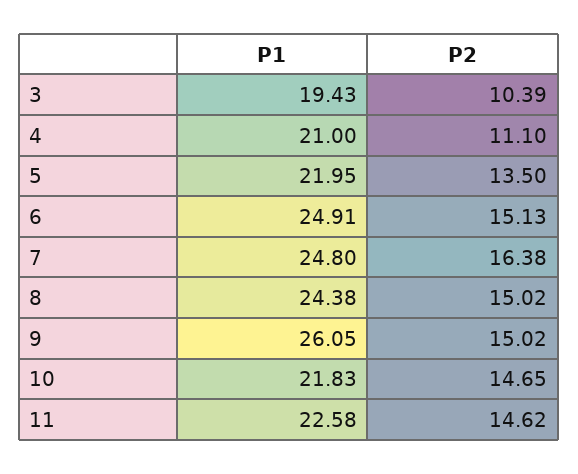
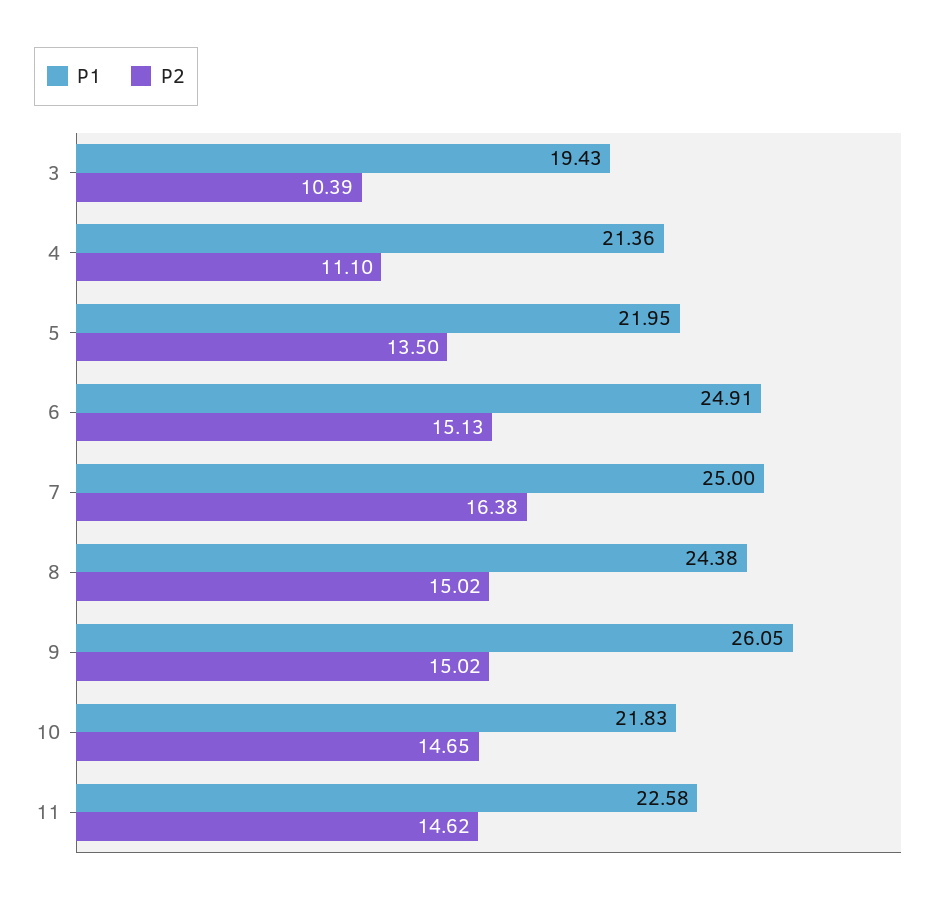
  {
    "P1": {
      "3": 19.43,
-     "4": 21,
+     "4": 21.36,
      "5": 21.95,
      "6": 24.91,
-     "7": 24.8,
+     "7": 25,
      "8": 24.38,
      "9": 26.05,
      "10": 21.83,
      "11": 22.58
    },
    "P2": {
      "3": 10.39,
      "4": 11.1,
      "5": 13.5,
      "6": 15.13,
      "7": 16.38,
      "8": 15.02,
      "9": 15.02,
      "10": 14.65,
      "11": 14.62
    }
  }

